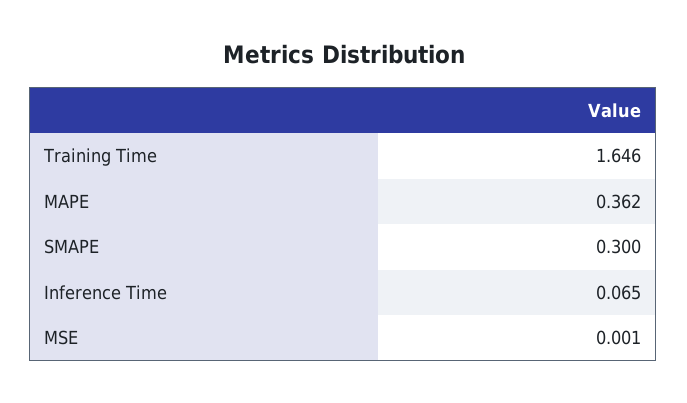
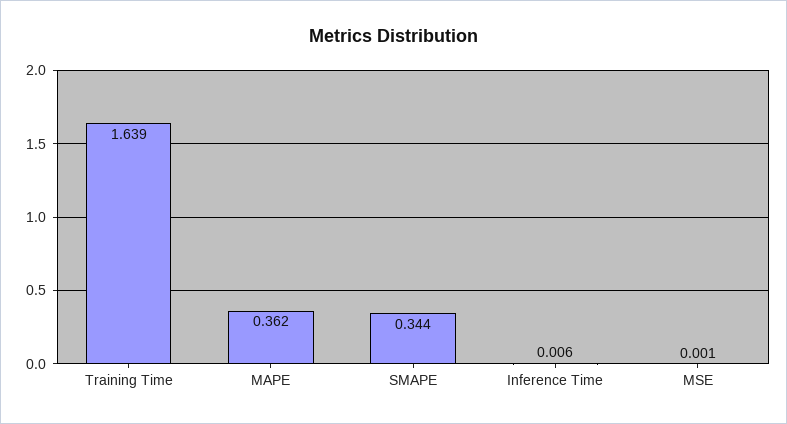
  {
-   "Training Time": 1.646,
+   "Training Time": 1.639,
    "MAPE": 0.362,
-   "SMAPE": 0.3,
+   "SMAPE": 0.344,
-   "Inference Time": 0.065,
+   "Inference Time": 0.006,
    "MSE": 0.001
  }

